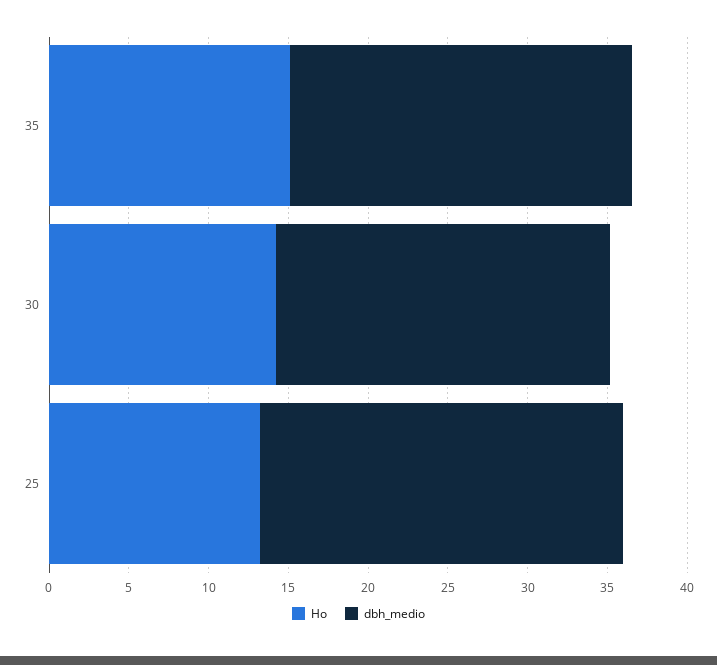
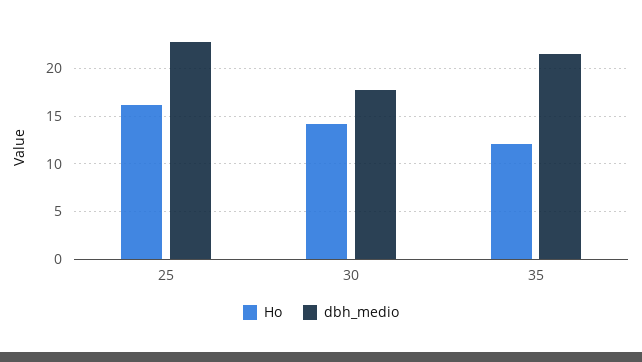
  {
    "Ho": {
-     "35": 15,
+     "35": 12,
      "30": 14,
-     "25": 13
+     "25": 16
    },
    "dbh_medio": {
      "35": 21,
-     "30": 21,
+     "30": 18,
      "25": 23
    }
  }

